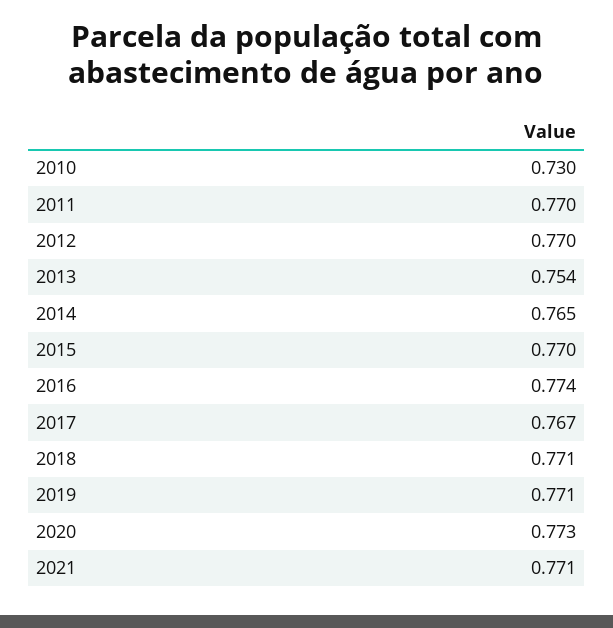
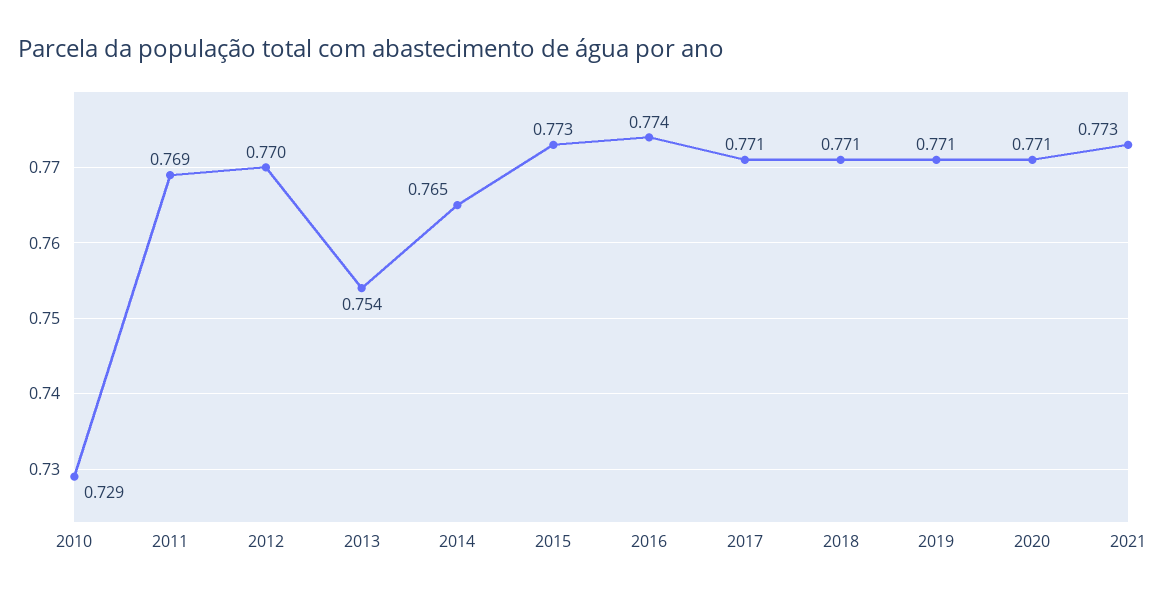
  {
-   "2010": 0.73,
+   "2010": 0.729,
-   "2011": 0.77,
+   "2011": 0.769,
    "2012": 0.77,
    "2013": 0.754,
    "2014": 0.765,
-   "2015": 0.77,
+   "2015": 0.773,
    "2016": 0.774,
-   "2017": 0.767,
+   "2017": 0.771,
    "2018": 0.771,
    "2019": 0.771,
-   "2020": 0.773,
+   "2020": 0.771,
-   "2021": 0.771
+   "2021": 0.773
  }

